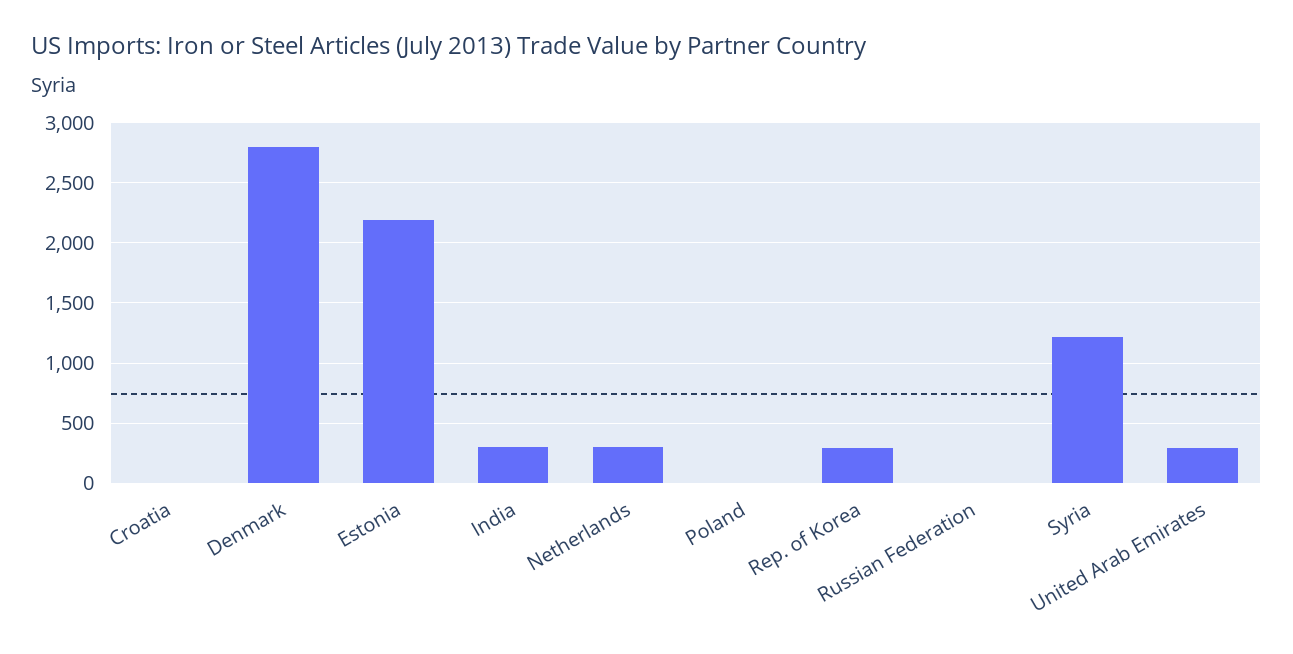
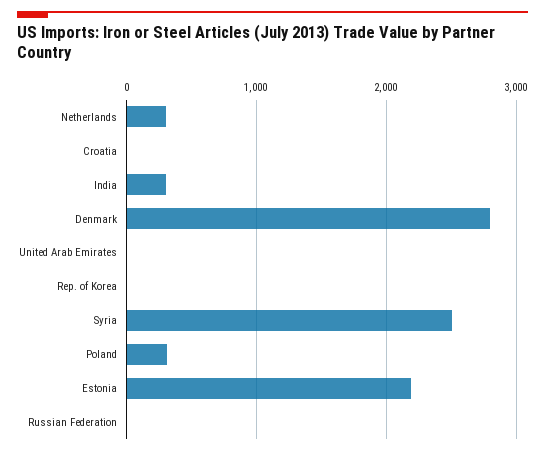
  {
    "Croatia": 0,
    "Denmark": 2800,
    "Estonia": 2200,
    "India": 300,
    "Netherlands": 300,
-   "Poland": 0,
+   "Poland": 300,
-   "Rep. of Korea": 300,
+   "Rep. of Korea": 0,
    "Russian Federation": 0,
-   "Syria": 1200,
+   "Syria": 2500,
-   "United Arab Emirates": 300
+   "United Arab Emirates": 0
  }

